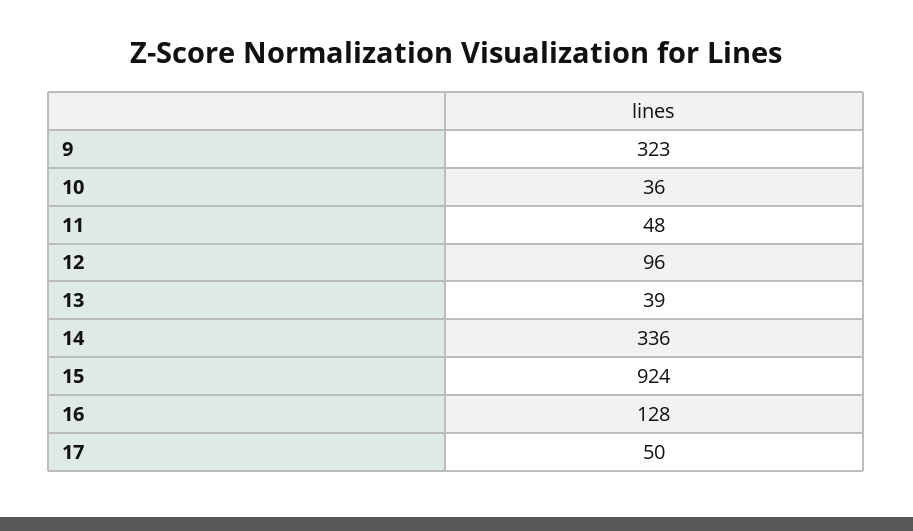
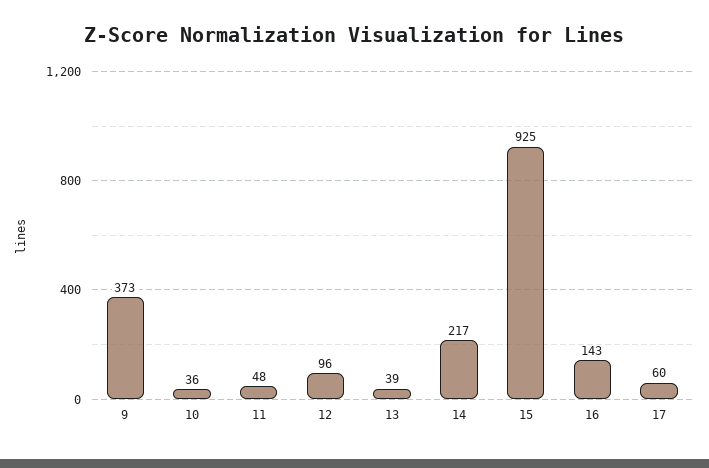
  {
-   "9": 323,
+   "9": 373,
    "10": 36,
    "11": 48,
    "12": 96,
    "13": 39,
-   "14": 336,
+   "14": 217,
-   "15": 924,
+   "15": 925,
-   "16": 128,
+   "16": 143,
-   "17": 50
+   "17": 60
  }

